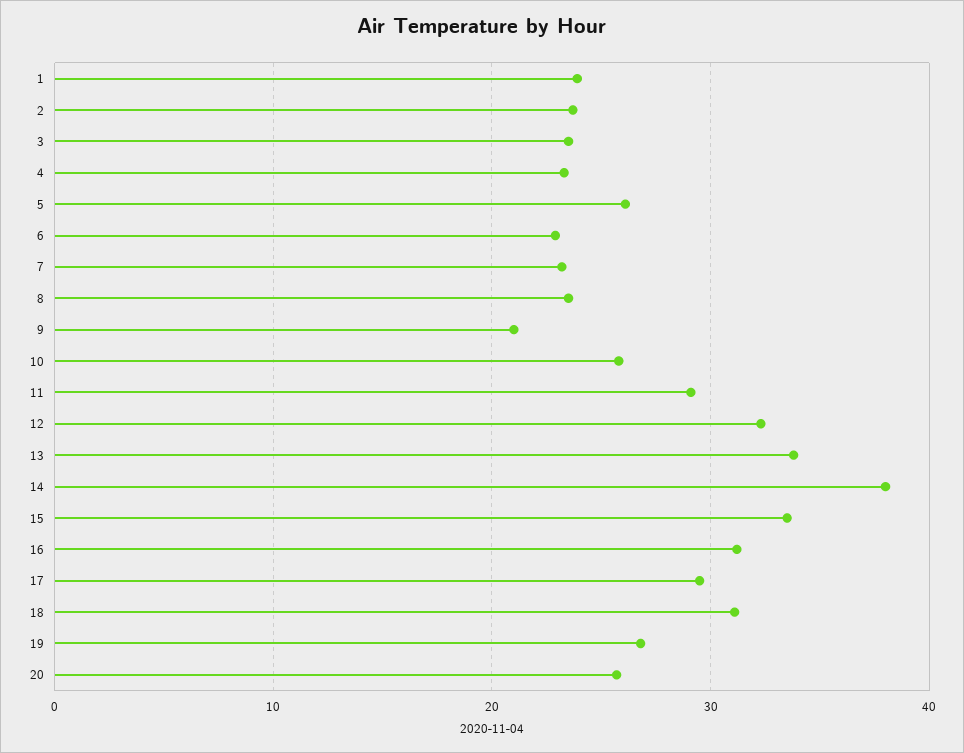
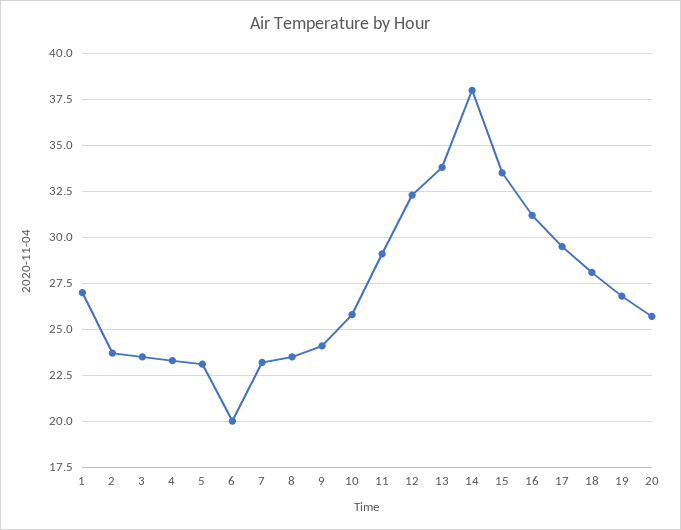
  {
-   "1": 24,
+   "1": 27,
    "2": 23.5,
    "3": 23.5,
    "4": 23.5,
-   "5": 26,
+   "5": 23,
-   "6": 23,
+   "6": 20,
    "7": 23,
    "8": 23.5,
-   "9": 21,
+   "9": 24,
    "10": 26,
    "11": 29,
    "12": 32.5,
    "13": 34,
    "14": 38,
    "15": 33.5,
    "16": 31,
    "17": 29.5,
-   "18": 31,
+   "18": 28,
    "19": 27,
    "20": 25.5
  }

